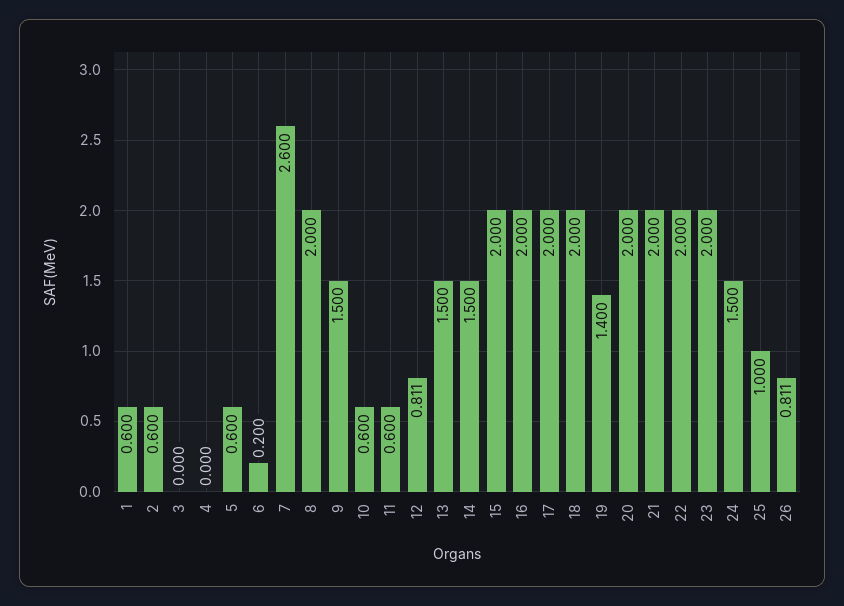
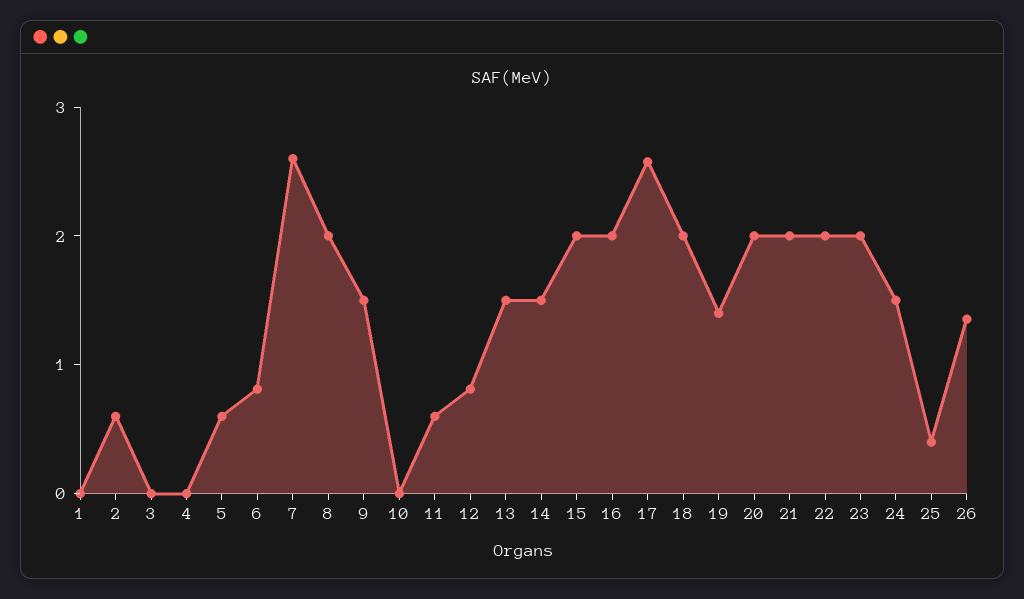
  {
-   "1": 0.6,
+   "1": 0,
    "2": 0.6,
    "3": 0,
    "4": 0,
    "5": 0.6,
-   "6": 0.2,
+   "6": 0.8,
    "7": 2.6,
    "8": 2,
    "9": 1.5,
-   "10": 0.6,
+   "10": 0,
    "11": 0.6,
    "12": 0.811,
    "13": 1.5,
    "14": 1.5,
    "15": 2,
    "16": 2,
-   "17": 2,
+   "17": 2.6,
    "18": 2,
    "19": 1.4,
    "20": 2,
    "21": 2,
    "22": 2,
    "23": 2,
    "24": 1.5,
-   "25": 1,
+   "25": 0.4,
-   "26": 0.811
+   "26": 1.4
  }

